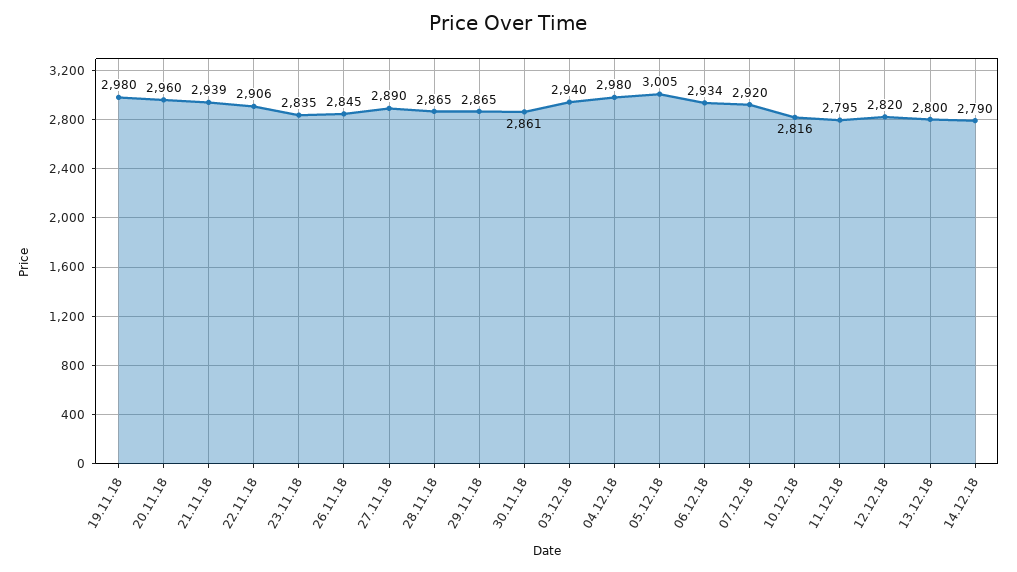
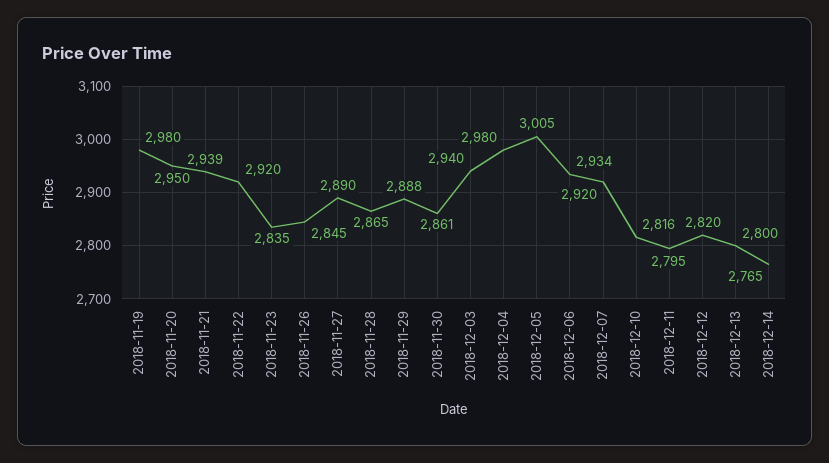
  {
    "19.11.18": 2980,
-   "20.11.18": 2960,
+   "20.11.18": 2950,
    "21.11.18": 2939,
-   "22.11.18": 2906,
+   "22.11.18": 2920,
    "23.11.18": 2835,
    "26.11.18": 2845,
    "27.11.18": 2890,
    "28.11.18": 2865,
-   "29.11.18": 2865,
+   "29.11.18": 2888,
    "30.11.18": 2861,
    "03.12.18": 2940,
    "04.12.18": 2980,
    "05.12.18": 3005,
    "06.12.18": 2934,
    "07.12.18": 2920,
    "10.12.18": 2816,
    "11.12.18": 2795,
    "12.12.18": 2820,
    "13.12.18": 2800,
-   "14.12.18": 2790
+   "14.12.18": 2765
  }

